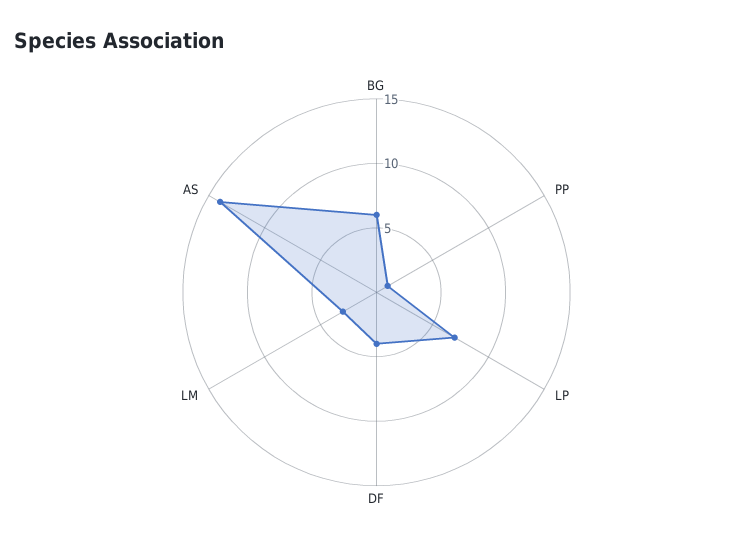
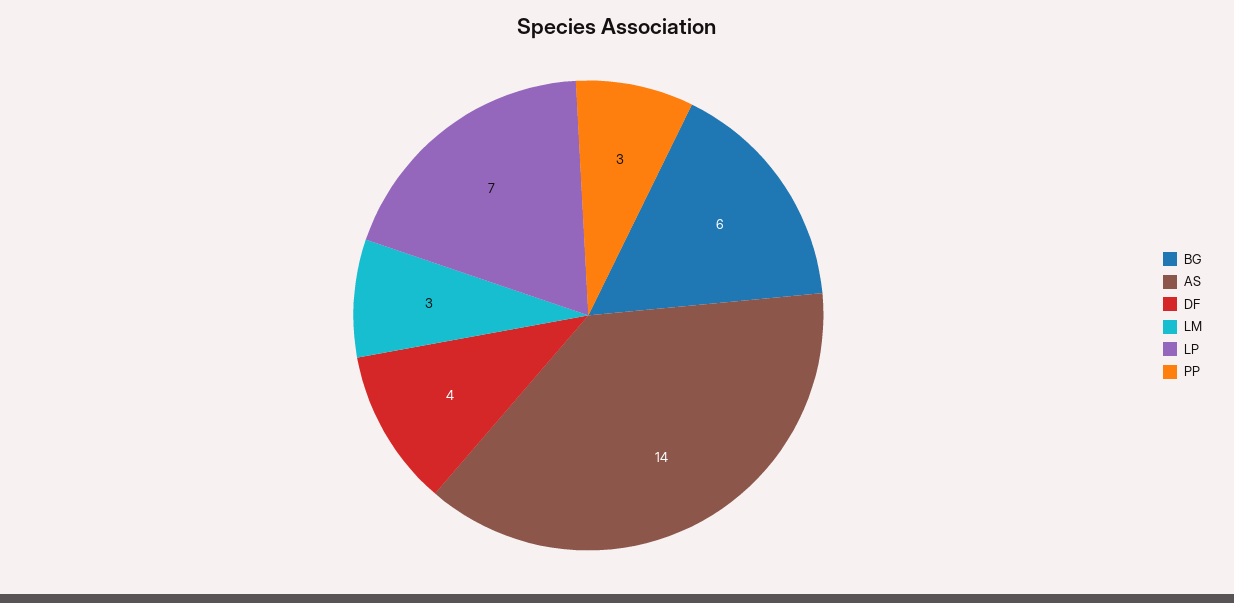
  {
    "BG": 6,
-   "PP": 1,
+   "PP": 3,
    "LP": 7,
    "DF": 4,
    "LM": 3,
    "AS": 14
  }

